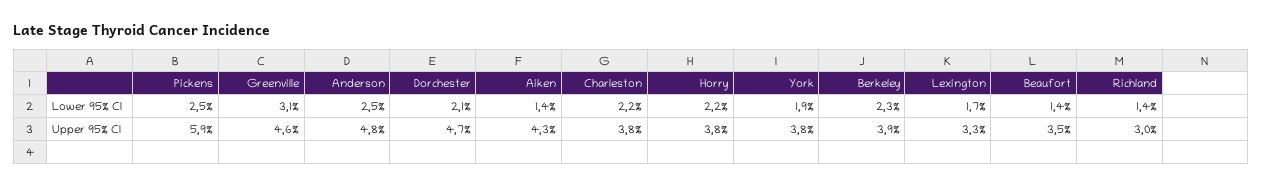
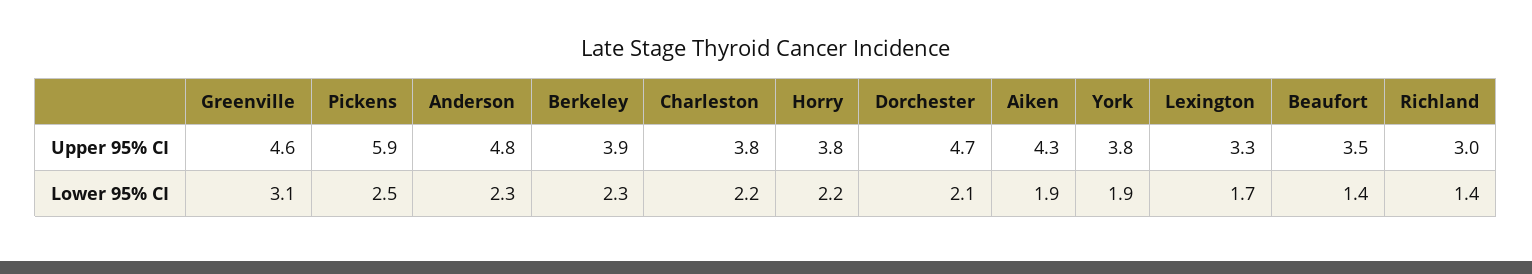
  {
    "Pickens": {
      "Lower 95% CI": 2.5,
      "Upper 95% CI": 5.9
    },
    "Greenville": {
      "Lower 95% CI": 3.1,
      "Upper 95% CI": 4.6
    },
    "Anderson": {
-     "Lower 95% CI": 2.5,
+     "Lower 95% CI": 2.3,
      "Upper 95% CI": 4.8
    },
    "Dorchester": {
      "Lower 95% CI": 2.1,
      "Upper 95% CI": 4.7
    },
    "Aiken": {
-     "Lower 95% CI": 1.4,
+     "Lower 95% CI": 1.9,
      "Upper 95% CI": 4.3
    },
    "Charleston": {
      "Lower 95% CI": 2.2,
      "Upper 95% CI": 3.8
    },
    "Horry": {
      "Lower 95% CI": 2.2,
      "Upper 95% CI": 3.8
    },
    "York": {
      "Lower 95% CI": 1.9,
      "Upper 95% CI": 3.8
    },
    "Berkeley": {
      "Lower 95% CI": 2.3,
      "Upper 95% CI": 3.9
    },
    "Lexington": {
      "Lower 95% CI": 1.7,
      "Upper 95% CI": 3.3
    },
    "Beaufort": {
      "Lower 95% CI": 1.4,
      "Upper 95% CI": 3.5
    },
    "Richland": {
      "Lower 95% CI": 1.4,
      "Upper 95% CI": 3
    }
  }

